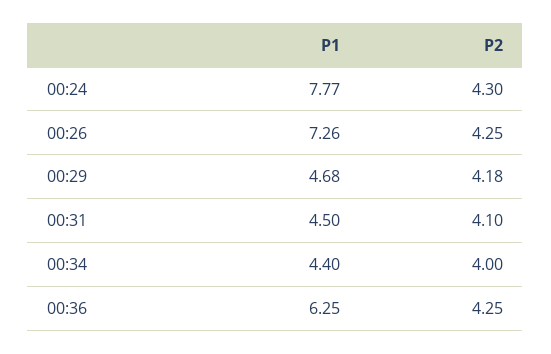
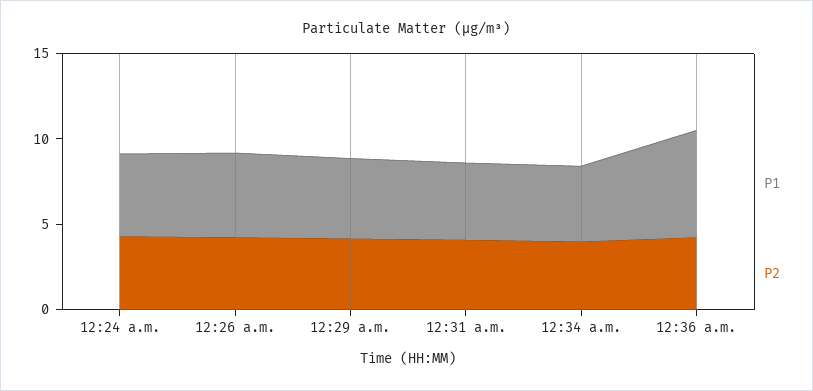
  {
    "P1": {
-     "00:24": 7.77,
+     "00:24": 5,
-     "00:26": 7.26,
+     "00:26": 5,
      "00:29": 4.68,
      "00:31": 4.5,
      "00:34": 4.4,
      "00:36": 6.25
    },
    "P2": {
      "00:24": 4.3,
      "00:26": 4.25,
      "00:29": 4.18,
      "00:31": 4.1,
      "00:34": 4,
      "00:36": 4.25
    }
  }

